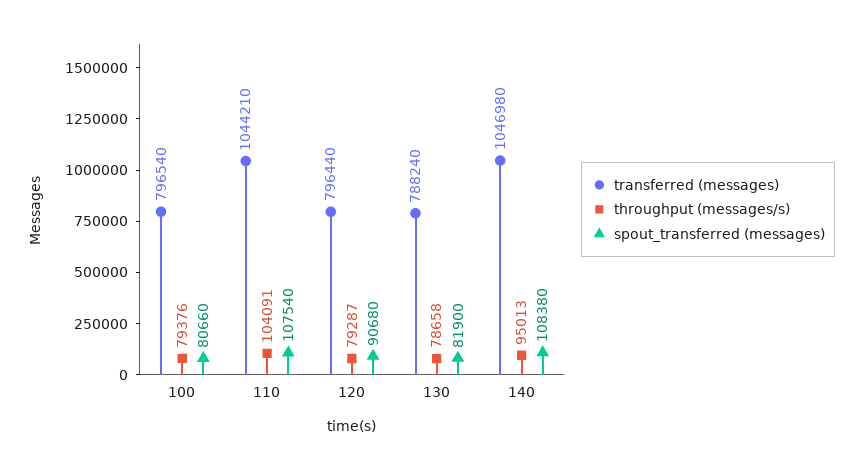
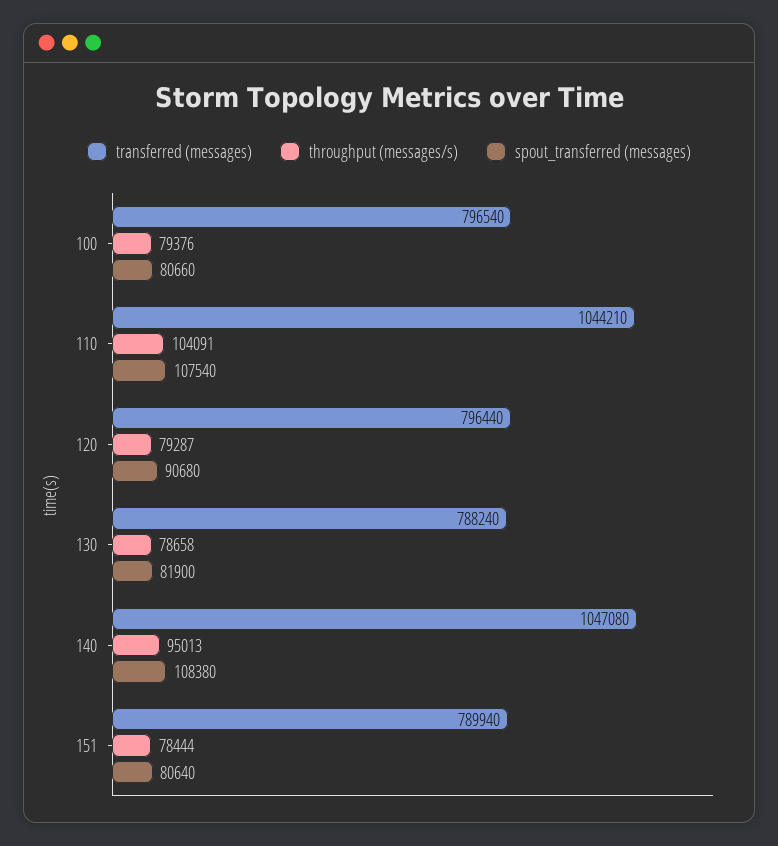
  {
    "transferred (messages)": {
      "100": 796540,
      "110": 1044210,
      "120": 796440,
      "130": 788240,
-     "140": 1046980
+     "140": 1047080,
+     "151": 789940
    },
    "throughput (messages/s)": {
      "100": 79376,
      "110": 104091,
      "120": 79287,
      "130": 78658,
-     "140": 95013
+     "140": 95013,
+     "151": 78444
    },
    "spout_transferred (messages)": {
      "100": 80660,
      "110": 107540,
      "120": 90680,
      "130": 81900,
-     "140": 108380
+     "140": 108380,
+     "151": 80640
    }
  }

